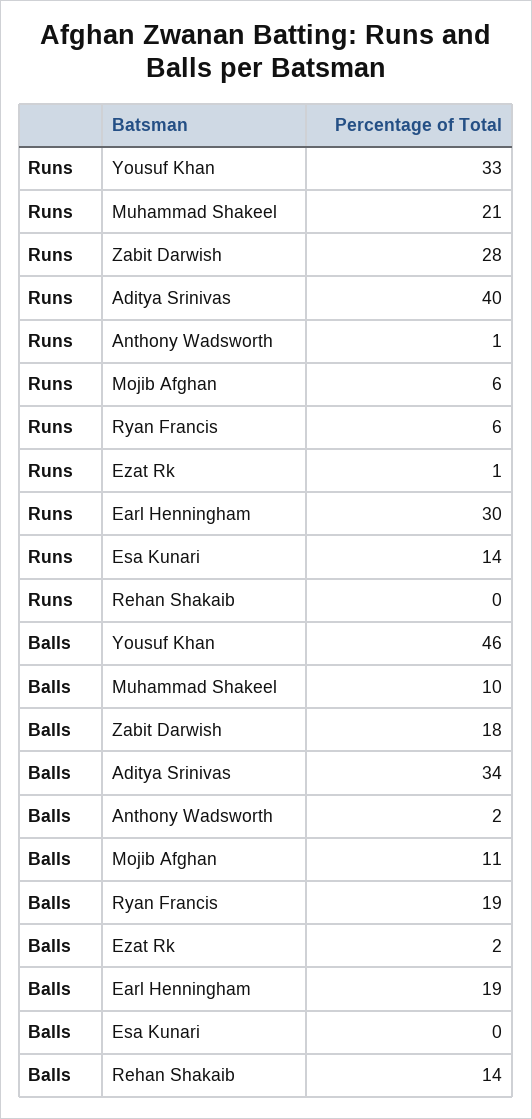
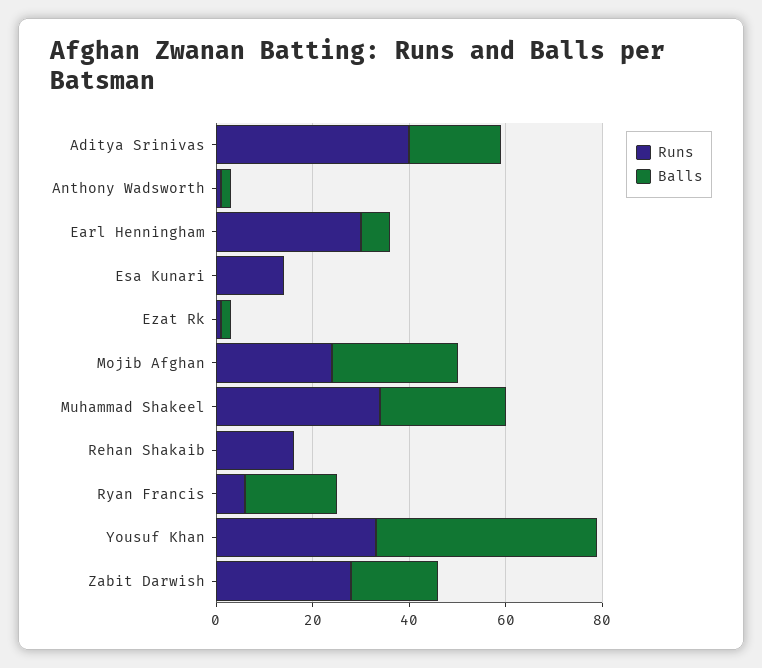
  {
    "Runs": {
      "Yousuf Khan": 33,
-     "Muhammad Shakeel": 21,
+     "Muhammad Shakeel": 35,
      "Zabit Darwish": 28,
      "Aditya Srinivas": 40,
      "Anthony Wadsworth": 1,
-     "Mojib Afghan": 6,
+     "Mojib Afghan": 25,
      "Ryan Francis": 6,
      "Ezat Rk": 1,
      "Earl Henningham": 30,
      "Esa Kunari": 14,
-     "Rehan Shakaib": 0
+     "Rehan Shakaib": 15
    },
    "Balls": {
      "Yousuf Khan": 46,
-     "Muhammad Shakeel": 10,
+     "Muhammad Shakeel": 25,
      "Zabit Darwish": 18,
-     "Aditya Srinivas": 34,
+     "Aditya Srinivas": 20,
      "Anthony Wadsworth": 2,
-     "Mojib Afghan": 11,
+     "Mojib Afghan": 25,
      "Ryan Francis": 19,
      "Ezat Rk": 2,
-     "Earl Henningham": 19,
+     "Earl Henningham": 5,
      "Esa Kunari": 0,
-     "Rehan Shakaib": 14
+     "Rehan Shakaib": 0
    }
  }

